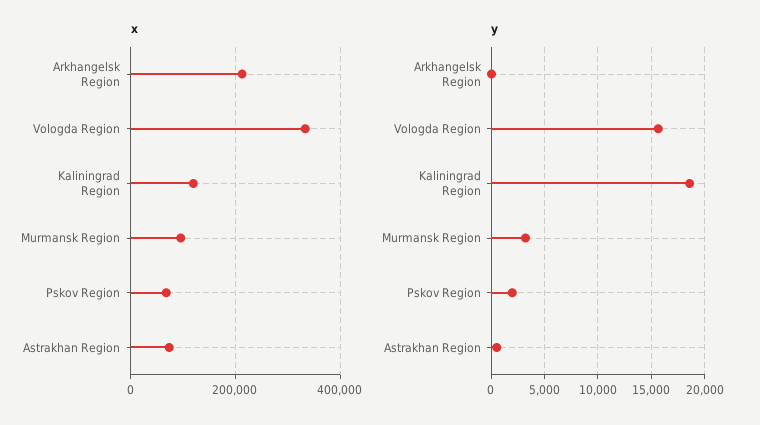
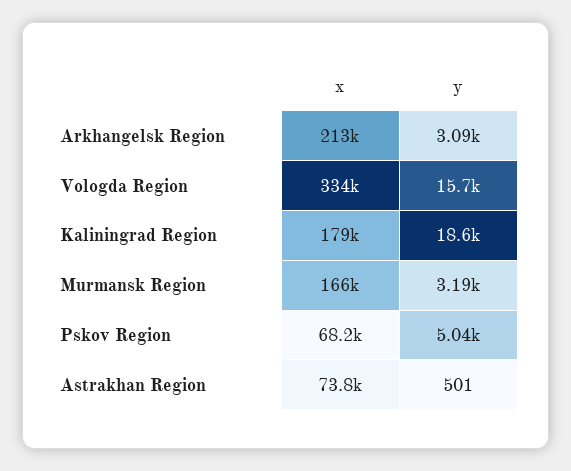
  {
    "x": {
      "Arkhangelsk Region": 213000,
      "Vologda Region": 334000,
-     "Kaliningrad Region": 120000,
+     "Kaliningrad Region": 179000,
-     "Murmansk Region": 100000,
+     "Murmansk Region": 166000,
      "Pskov Region": 68200,
      "Astrakhan Region": 73800
    },
    "y": {
-     "Arkhangelsk Region": 0,
+     "Arkhangelsk Region": 3090,
      "Vologda Region": 15700,
      "Kaliningrad Region": 18600,
      "Murmansk Region": 3190,
-     "Pskov Region": 2000,
+     "Pskov Region": 5040,
      "Astrakhan Region": 501
    }
  }

